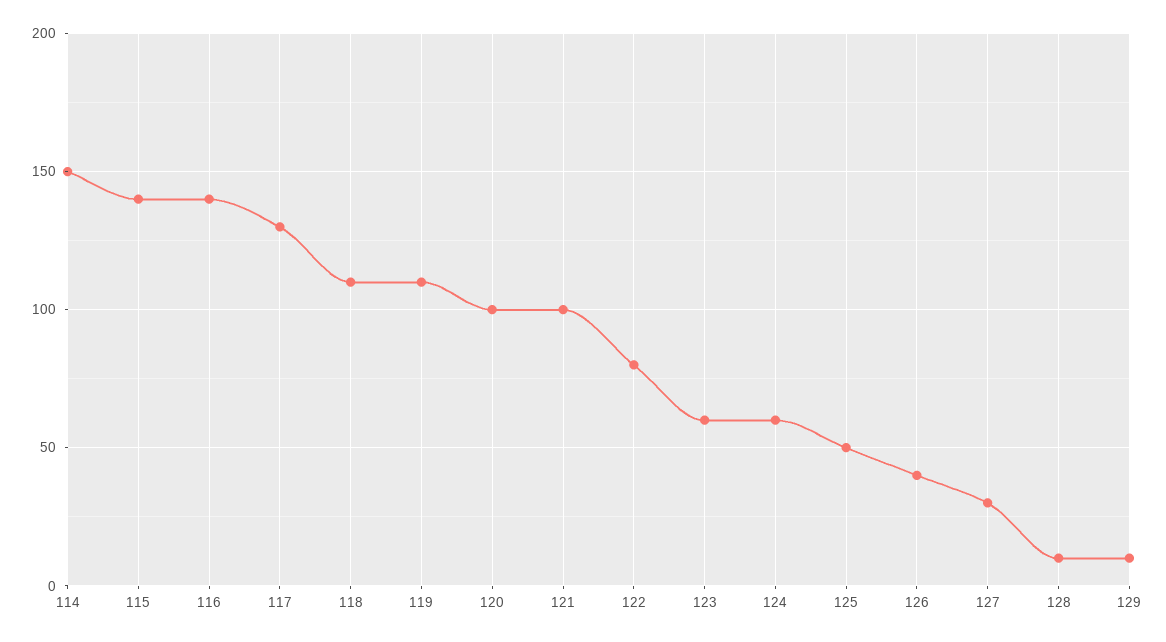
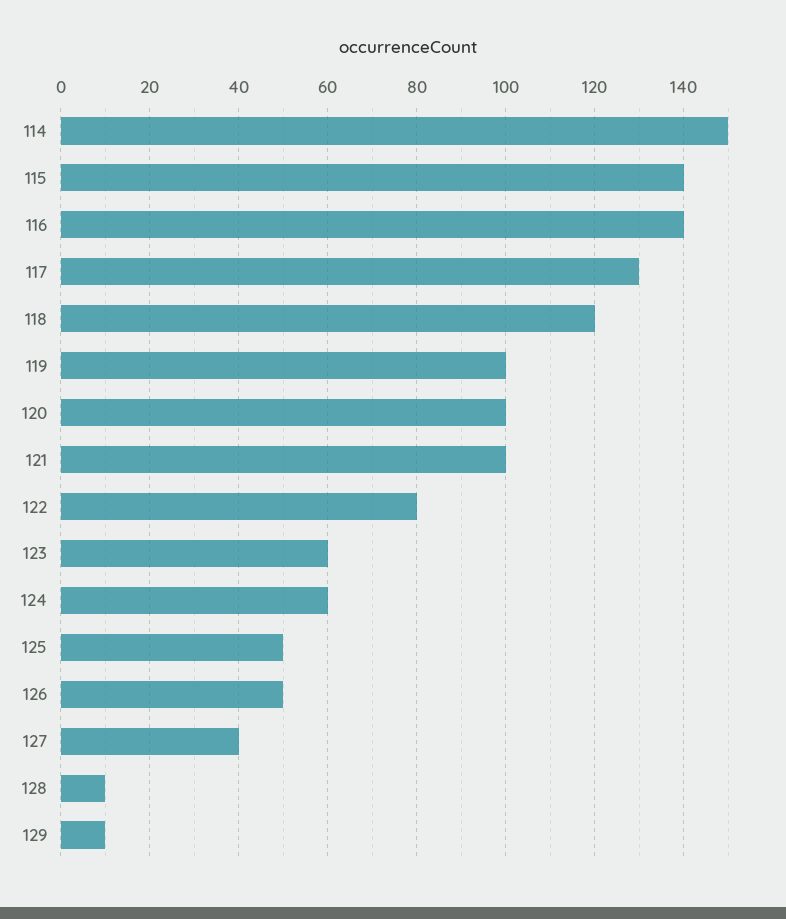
  {
    "114": 150,
    "115": 140,
    "116": 140,
    "117": 130,
-   "118": 110,
+   "118": 120,
-   "119": 110,
+   "119": 100,
    "120": 100,
    "121": 100,
    "122": 80,
    "123": 60,
    "124": 60,
    "125": 50,
-   "126": 40,
+   "126": 50,
-   "127": 30,
+   "127": 40,
    "128": 10,
    "129": 10
  }

